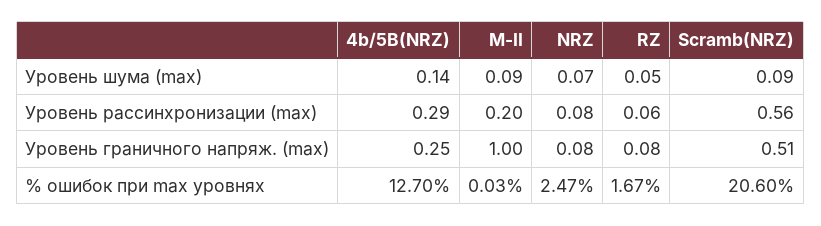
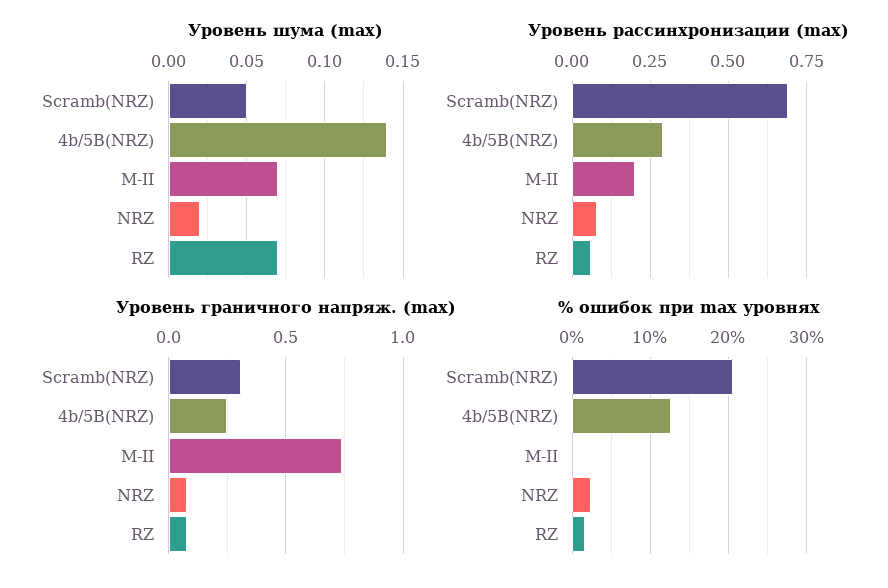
  {
    "Уровень шума (max)": {
      "4b/5B(NRZ)": 0.14,
-     "M-II": 0.09,
+     "M-II": 0.07,
-     "NRZ": 0.07,
+     "NRZ": 0.02,
-     "RZ": 0.05,
+     "RZ": 0.07,
-     "Scramb(NRZ)": 0.09
+     "Scramb(NRZ)": 0.05
    },
    "Уровень рассинхронизации (max)": {
      "4b/5B(NRZ)": 0.29,
      "M-II": 0.2,
      "NRZ": 0.08,
      "RZ": 0.06,
-     "Scramb(NRZ)": 0.56
+     "Scramb(NRZ)": 0.7
    },
    "Уровень граничного напряж. (max)": {
      "4b/5B(NRZ)": 0.25,
-     "M-II": 1,
+     "M-II": 0.75,
      "NRZ": 0.08,
      "RZ": 0.08,
-     "Scramb(NRZ)": 0.51
+     "Scramb(NRZ)": 0.3
    },
    "% ошибок при max уровнях": {
      "4b/5B(NRZ)": 12.7,
      "M-II": 0.03,
      "NRZ": 2.47,
      "RZ": 1.67,
      "Scramb(NRZ)": 20.6
    }
  }

